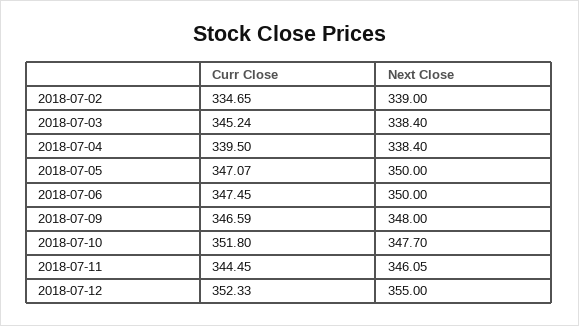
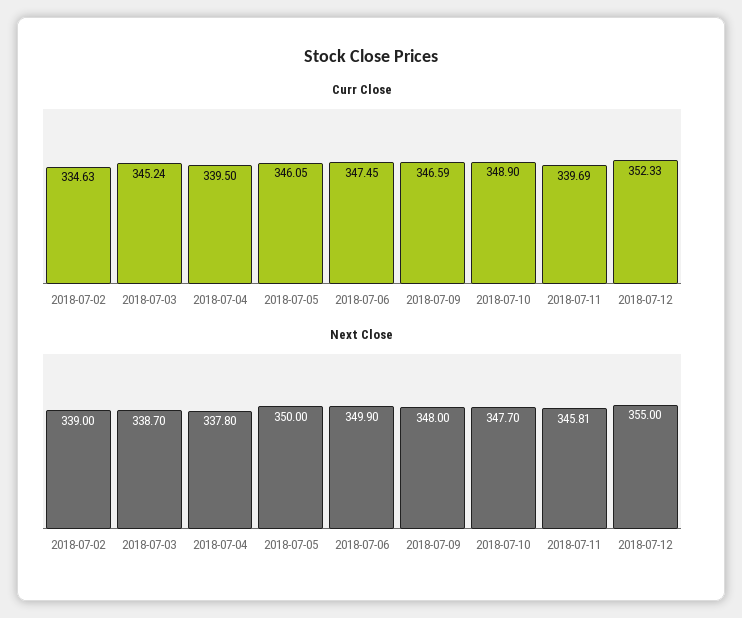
  {
    "Curr Close": {
-     "2018-07-02": 334.65,
+     "2018-07-02": 334.63,
      "2018-07-03": 345.24,
      "2018-07-04": 339.5,
-     "2018-07-05": 347.07,
+     "2018-07-05": 346.05,
      "2018-07-06": 347.45,
      "2018-07-09": 346.59,
-     "2018-07-10": 351.8,
+     "2018-07-10": 348.9,
-     "2018-07-11": 344.45,
+     "2018-07-11": 339.69,
      "2018-07-12": 352.33
    },
    "Next Close": {
      "2018-07-02": 339,
-     "2018-07-03": 338.4,
+     "2018-07-03": 338.7,
-     "2018-07-04": 338.4,
+     "2018-07-04": 337.8,
      "2018-07-05": 350,
-     "2018-07-06": 350,
+     "2018-07-06": 349.9,
      "2018-07-09": 348,
      "2018-07-10": 347.7,
-     "2018-07-11": 346.05,
+     "2018-07-11": 345.81,
      "2018-07-12": 355
    }
  }

